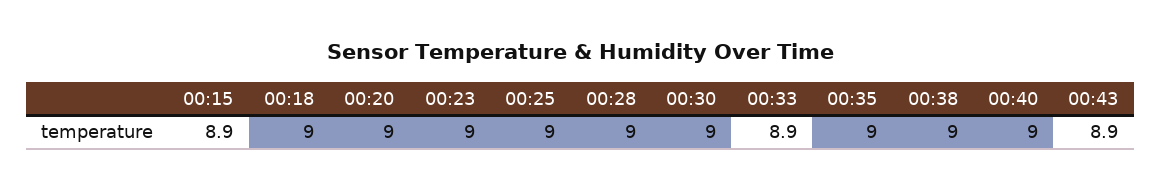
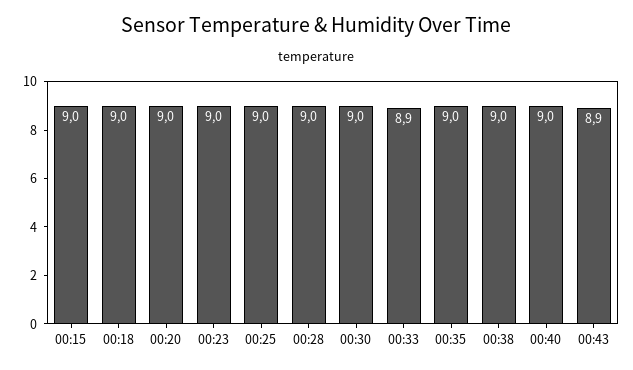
  {
-   "00:15": 8.9,
+   "00:15": 9,
    "00:18": 9,
    "00:20": 9,
    "00:23": 9,
    "00:25": 9,
    "00:28": 9,
    "00:30": 9,
    "00:33": 8.9,
    "00:35": 9,
    "00:38": 9,
    "00:40": 9,
    "00:43": 8.9
  }

